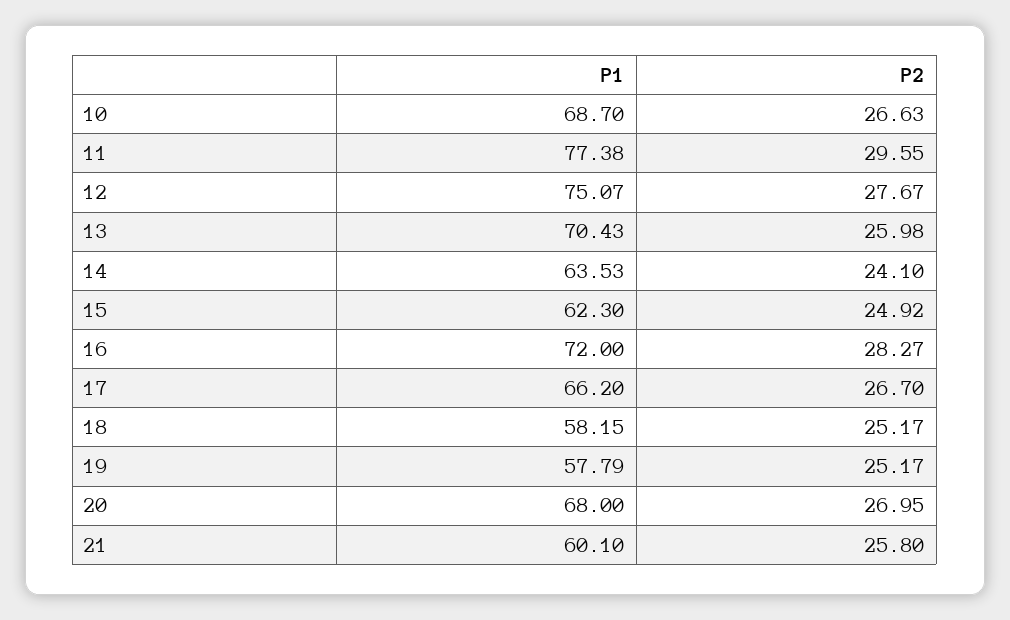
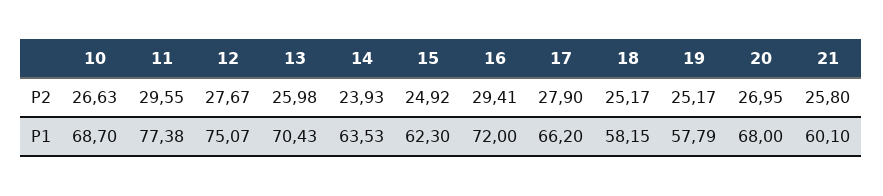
  {
    "P1": {
      "10": 68.7,
      "11": 77.38,
      "12": 75.07,
      "13": 70.43,
      "14": 63.53,
      "15": 62.3,
      "16": 72,
      "17": 66.2,
      "18": 58.15,
      "19": 57.79,
      "20": 68,
      "21": 60.1
    },
    "P2": {
      "10": 26.63,
      "11": 29.55,
      "12": 27.67,
      "13": 25.98,
-     "14": 24.1,
+     "14": 23.93,
      "15": 24.92,
-     "16": 28.27,
+     "16": 29.41,
-     "17": 26.7,
+     "17": 27.9,
      "18": 25.17,
      "19": 25.17,
      "20": 26.95,
      "21": 25.8
    }
  }

